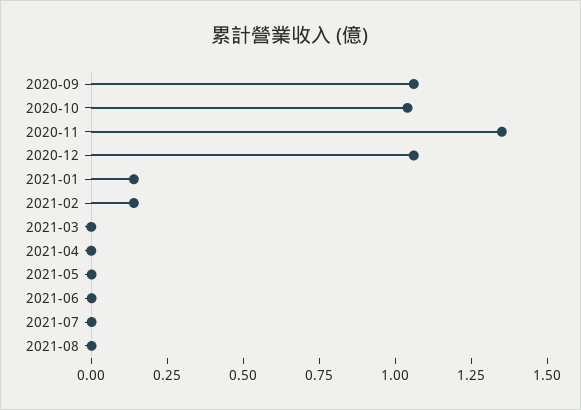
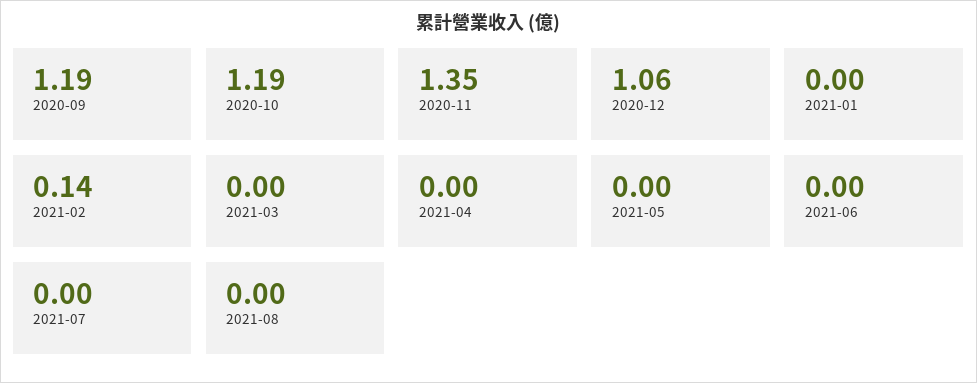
  {
-   "2020-09": 1.05,
+   "2020-09": 1.19,
-   "2020-10": 1.05,
+   "2020-10": 1.19,
    "2020-11": 1.35,
    "2020-12": 1.06,
-   "2021-01": 0.15,
+   "2021-01": 0,
    "2021-02": 0.14,
    "2021-03": 0,
    "2021-04": 0,
    "2021-05": 0,
    "2021-06": 0,
    "2021-07": 0,
    "2021-08": 0
  }

